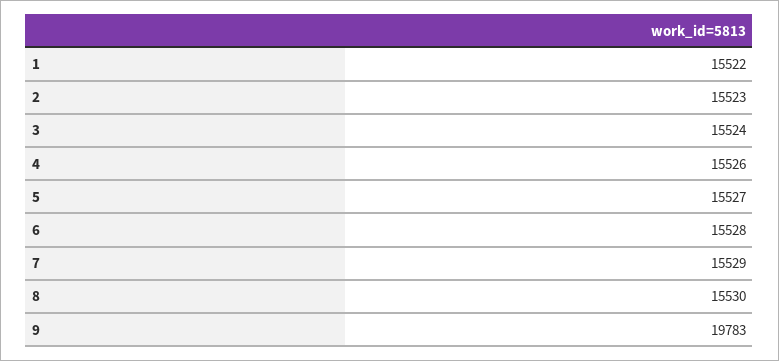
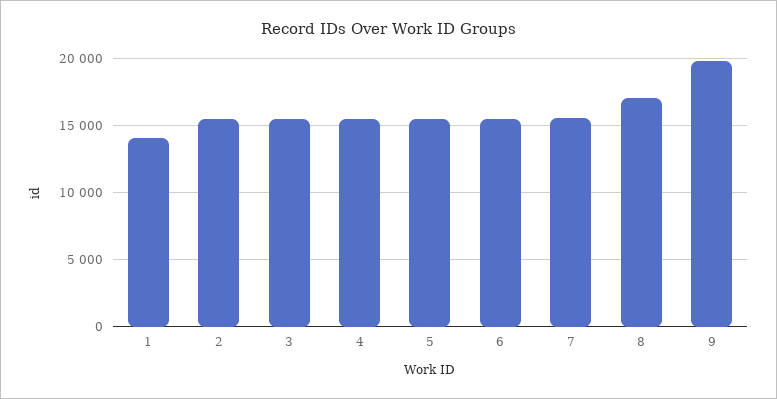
  {
-   "1": 15522,
+   "1": 14000,
    "2": 15523,
    "3": 15524,
    "4": 15526,
    "5": 15527,
    "6": 15528,
    "7": 15529,
-   "8": 15530,
+   "8": 17000,
    "9": 19783
  }

